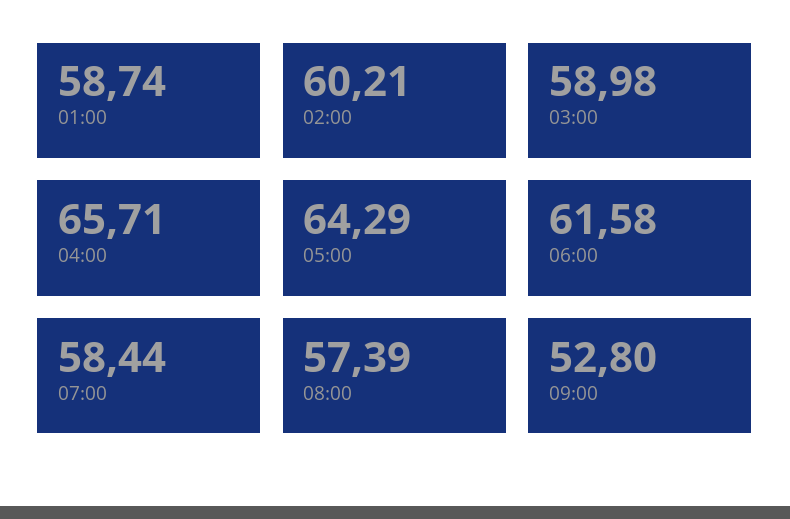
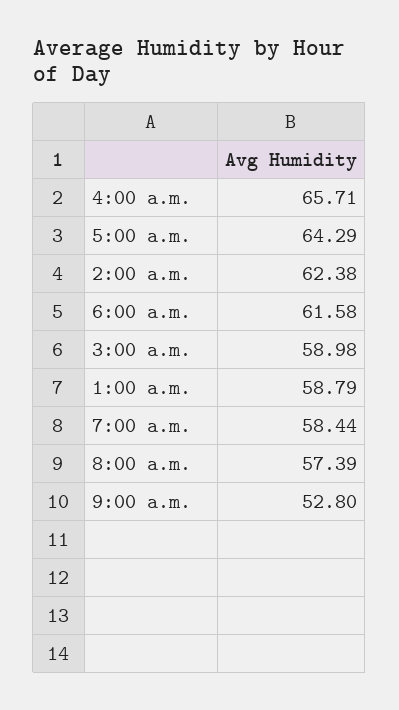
  {
-   "01:00": 58.74,
+   "01:00": 58.79,
-   "02:00": 60.21,
+   "02:00": 62.38,
    "03:00": 58.98,
    "04:00": 65.71,
    "05:00": 64.29,
    "06:00": 61.58,
    "07:00": 58.44,
    "08:00": 57.39,
    "09:00": 52.8
  }

